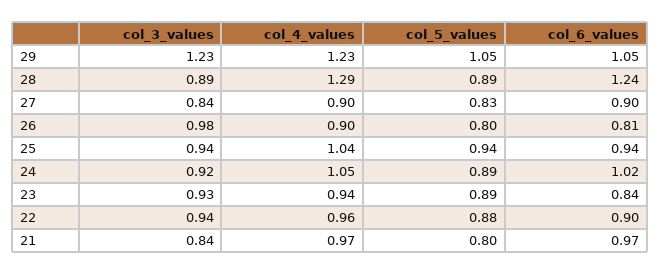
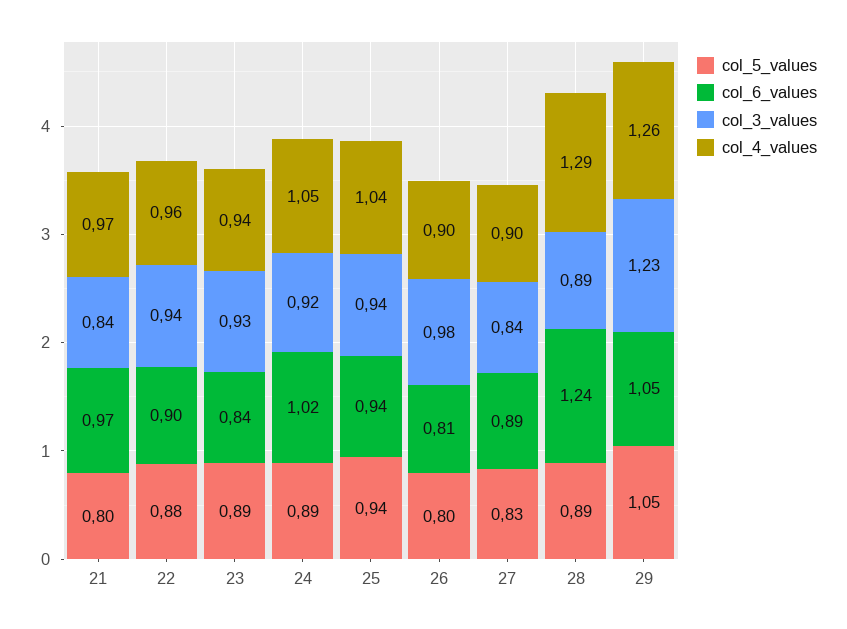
  {
    "col_3_values": {
      "29": 1.23,
      "28": 0.89,
      "27": 0.84,
      "26": 0.98,
      "25": 0.94,
      "24": 0.92,
      "23": 0.93,
      "22": 0.94,
      "21": 0.84
    },
    "col_4_values": {
-     "29": 1.23,
+     "29": 1.26,
      "28": 1.29,
      "27": 0.9,
      "26": 0.9,
      "25": 1.04,
      "24": 1.05,
      "23": 0.94,
      "22": 0.96,
      "21": 0.97
    },
    "col_5_values": {
      "29": 1.05,
      "28": 0.89,
      "27": 0.83,
      "26": 0.8,
      "25": 0.94,
      "24": 0.89,
      "23": 0.89,
      "22": 0.88,
      "21": 0.8
    },
    "col_6_values": {
      "29": 1.05,
      "28": 1.24,
-     "27": 0.9,
+     "27": 0.89,
      "26": 0.81,
      "25": 0.94,
      "24": 1.02,
      "23": 0.84,
      "22": 0.9,
      "21": 0.97
    }
  }

